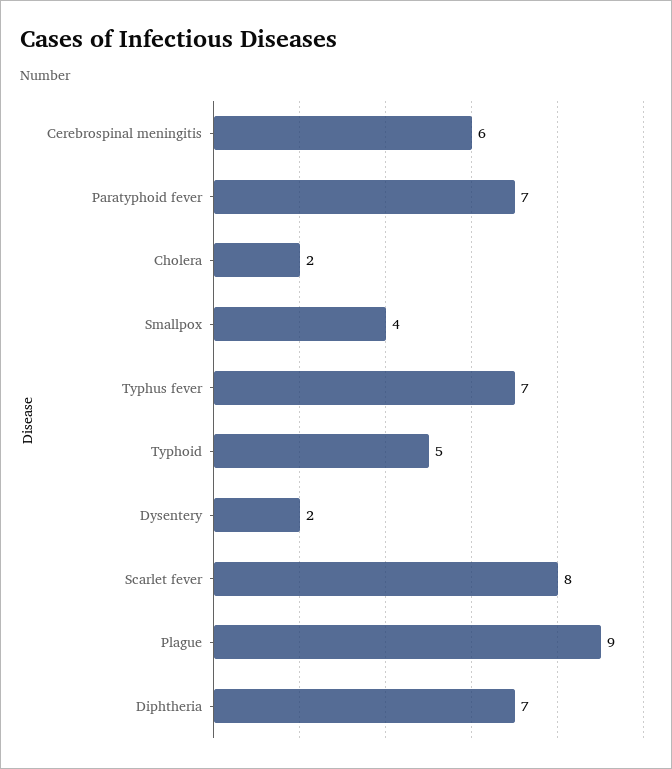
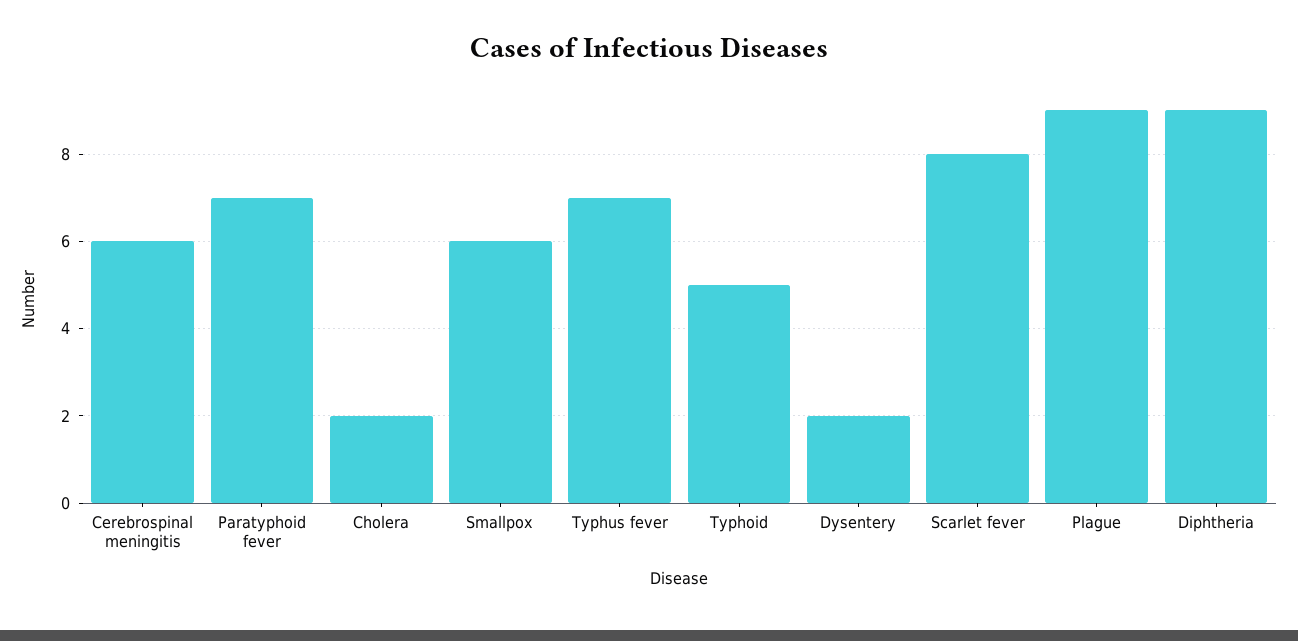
  {
    "Cerebrospinal meningitis": 6,
    "Paratyphoid fever": 7,
    "Cholera": 2,
-   "Smallpox": 4,
+   "Smallpox": 6,
    "Typhus fever": 7,
    "Typhoid": 5,
    "Dysentery": 2,
    "Scarlet fever": 8,
    "Plague": 9,
-   "Diphtheria": 7
+   "Diphtheria": 9
  }

